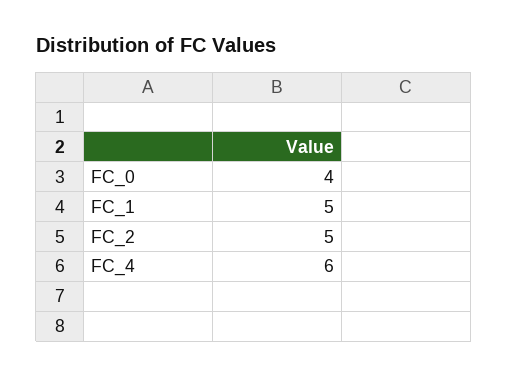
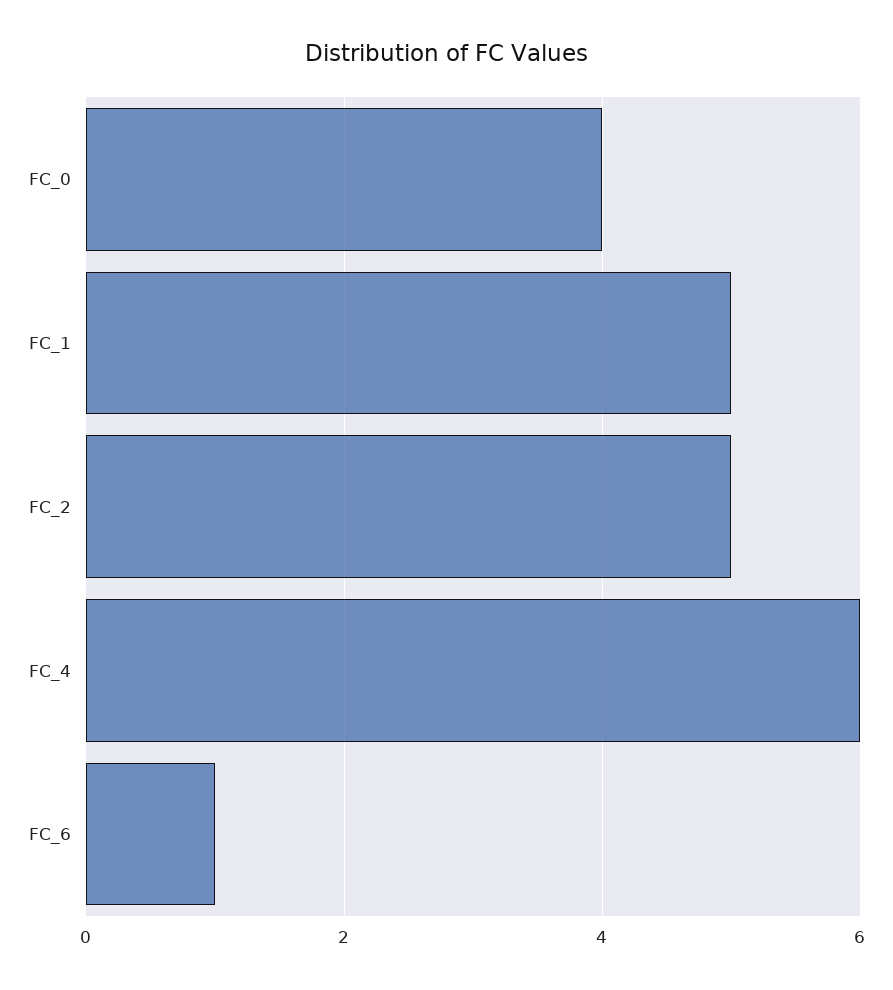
  {
    "FC_0": 4,
    "FC_1": 5,
    "FC_2": 5,
-   "FC_4": 6
+   "FC_4": 6,
+   "FC_6": 1
  }

